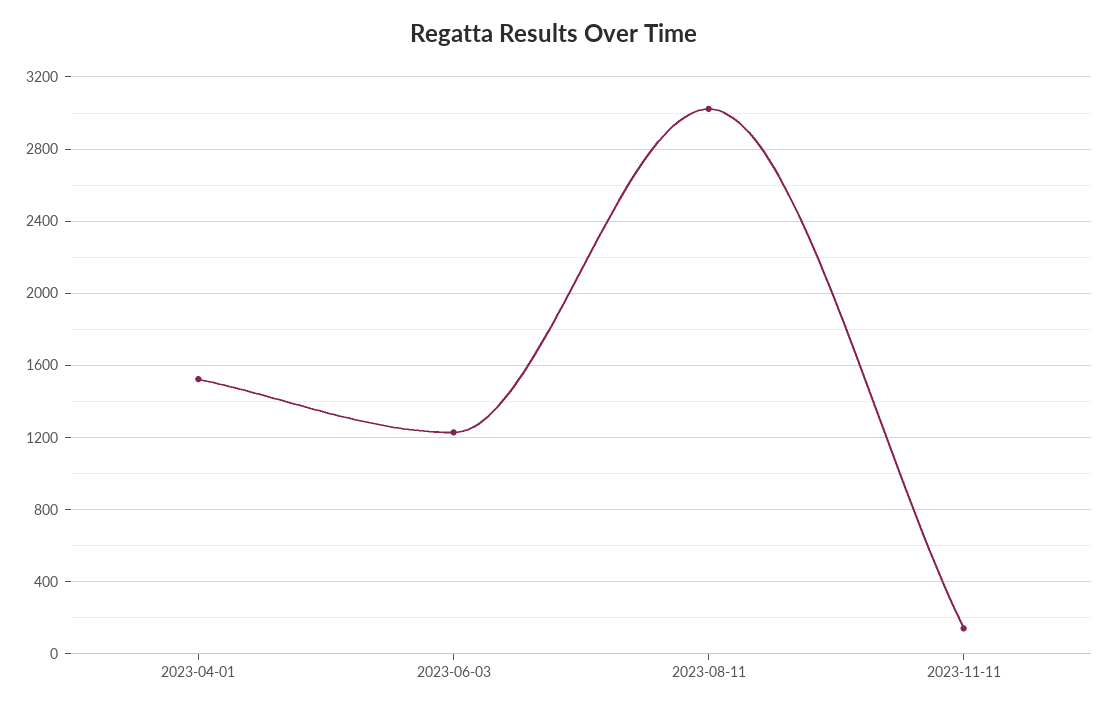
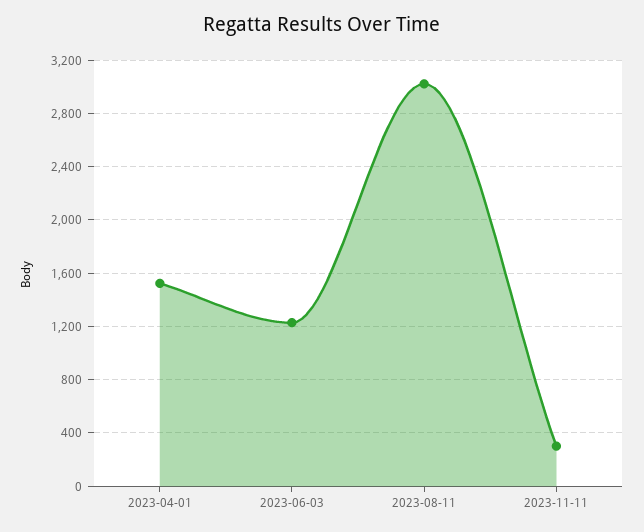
  {
    "2023-04-01": 1500,
    "2023-06-03": 1250,
    "2023-08-11": 3000,
-   "2023-11-11": 150
+   "2023-11-11": 300
  }

